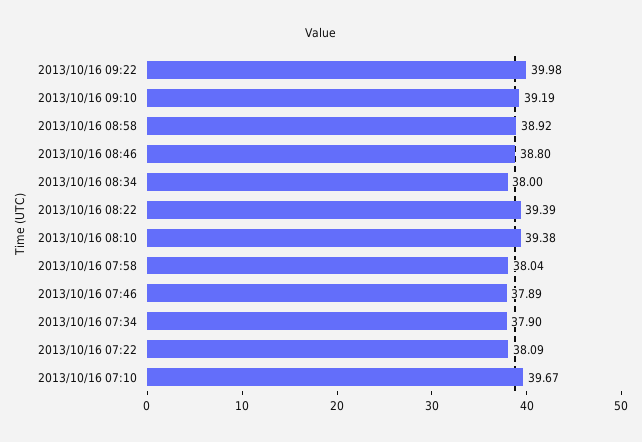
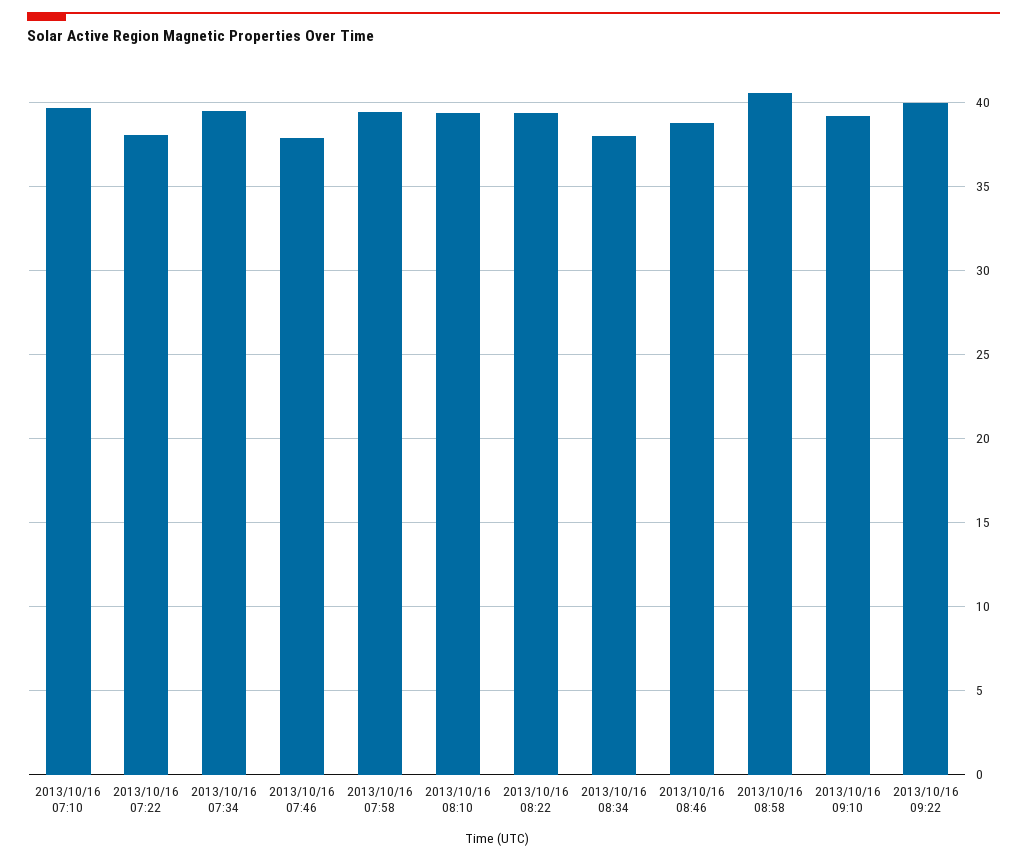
  {
    "2013/10/16 09:22": 39.98,
    "2013/10/16 09:10": 39.19,
-   "2013/10/16 08:58": 38.92,
+   "2013/10/16 08:58": 40.5,
    "2013/10/16 08:46": 38.8,
    "2013/10/16 08:34": 38,
    "2013/10/16 08:22": 39.39,
    "2013/10/16 08:10": 39.38,
-   "2013/10/16 07:58": 38.04,
+   "2013/10/16 07:58": 39.5,
    "2013/10/16 07:46": 37.89,
-   "2013/10/16 07:34": 37.9,
+   "2013/10/16 07:34": 39.5,
    "2013/10/16 07:22": 38.09,
    "2013/10/16 07:10": 39.67
  }

